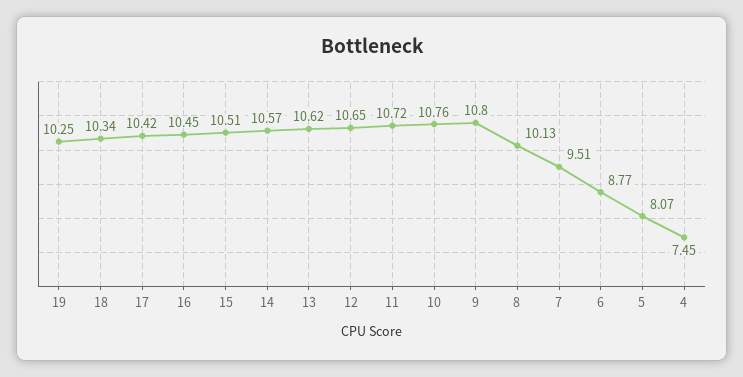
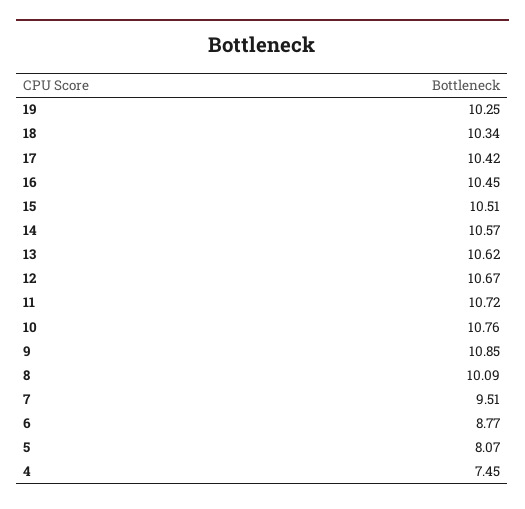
  {
    "19": 10.25,
    "18": 10.34,
    "17": 10.42,
    "16": 10.45,
    "15": 10.51,
    "14": 10.57,
    "13": 10.62,
-   "12": 10.65,
+   "12": 10.67,
    "11": 10.72,
    "10": 10.76,
-   "9": 10.8,
+   "9": 10.85,
-   "8": 10.13,
+   "8": 10.09,
    "7": 9.51,
    "6": 8.77,
    "5": 8.07,
    "4": 7.45
  }

